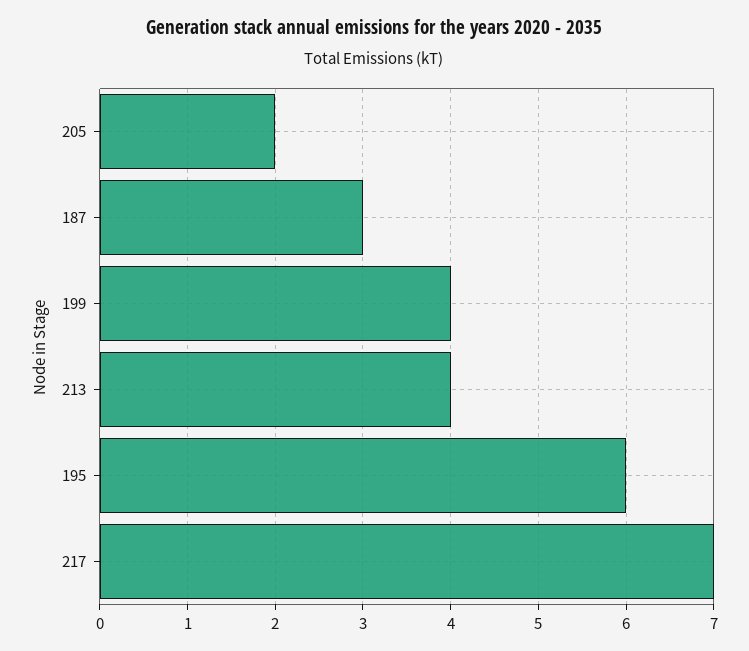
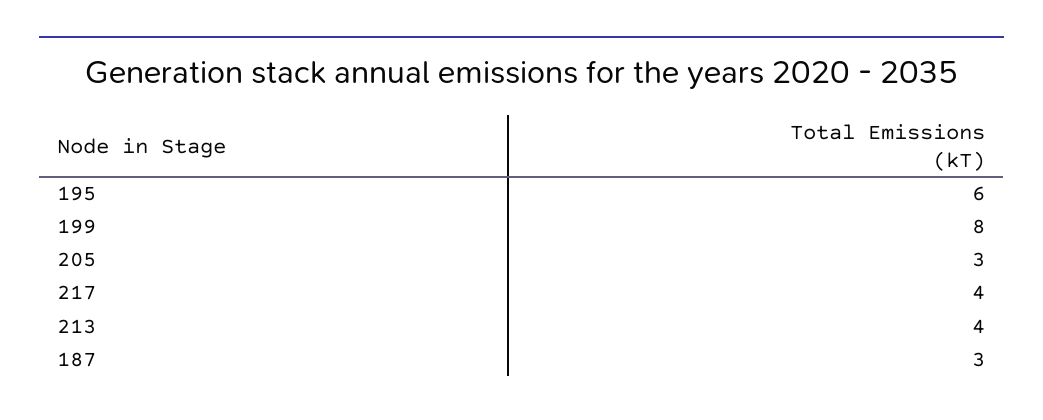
  {
-   "205": 2,
+   "205": 3,
    "187": 3,
-   "199": 4,
+   "199": 8,
    "213": 4,
    "195": 6,
-   "217": 7
+   "217": 4
  }

